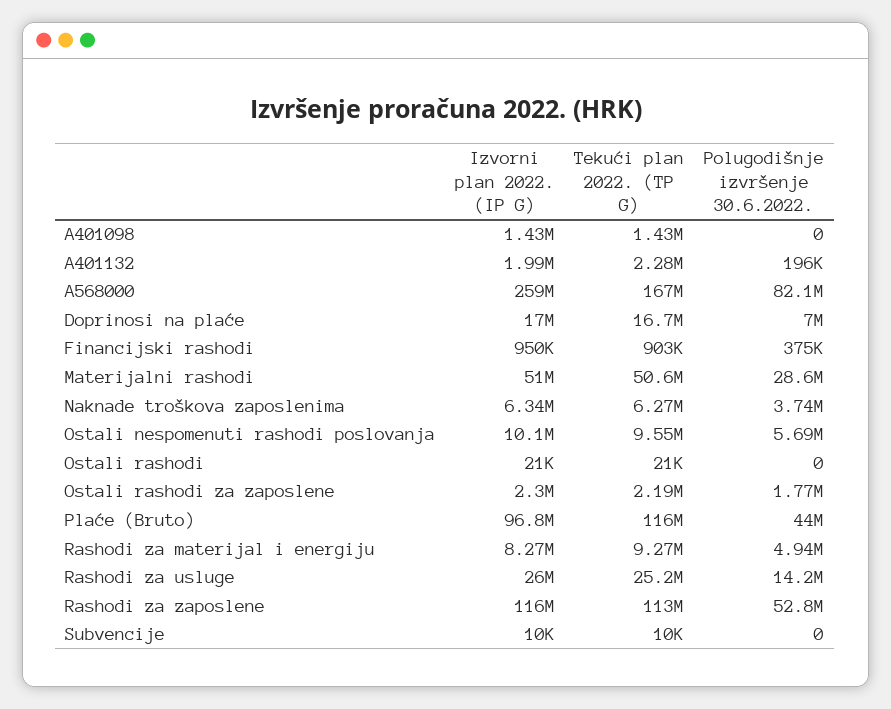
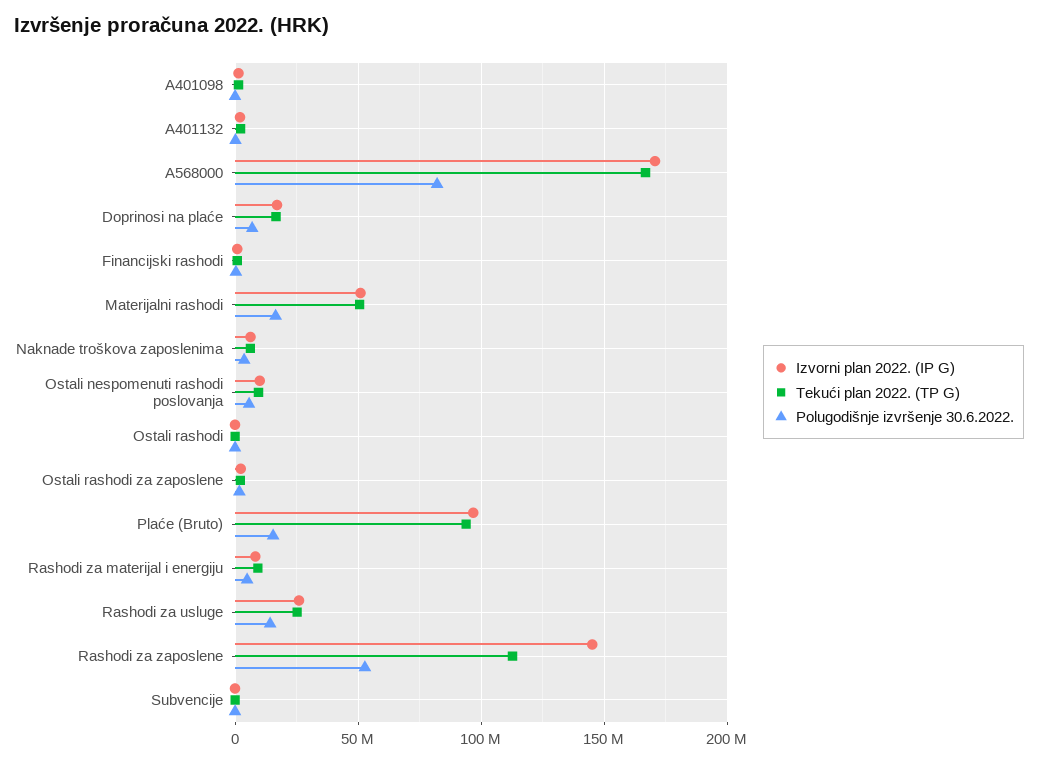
  {
    "Izvorni plan 2022. (IP G)": {
      "A401098": 1430000,
      "A401132": 1990000,
-     "A568000": 259000000,
+     "A568000": 170000000,
      "Doprinosi na plaće": 17000000,
      "Financijski rashodi": 950000,
      "Materijalni rashodi": 51000000,
      "Naknade troškova zaposlenima": 6340000,
      "Ostali nespomenuti rashodi poslovanja": 10100000,
      "Ostali rashodi": 21000,
      "Ostali rashodi za zaposlene": 2300000,
      "Plaće (Bruto)": 96800000,
      "Rashodi za materijal i energiju": 8270000,
      "Rashodi za usluge": 26000000,
-     "Rashodi za zaposlene": 116000000,
+     "Rashodi za zaposlene": 145000000,
      "Subvencije": 10000
    },
    "Tekući plan 2022. (TP G)": {
      "A401098": 1430000,
      "A401132": 2280000,
      "A568000": 167000000,
      "Doprinosi na plaće": 16700000,
      "Financijski rashodi": 903000,
      "Materijalni rashodi": 50600000,
      "Naknade troškova zaposlenima": 6270000,
      "Ostali nespomenuti rashodi poslovanja": 9550000,
      "Ostali rashodi": 21000,
      "Ostali rashodi za zaposlene": 2190000,
-     "Plaće (Bruto)": 116000000,
+     "Plaće (Bruto)": 95000000,
      "Rashodi za materijal i energiju": 9270000,
      "Rashodi za usluge": 25200000,
      "Rashodi za zaposlene": 113000000,
      "Subvencije": 10000
    },
    "Polugodišnje izvršenje 30.6.2022.": {
      "A401098": 0,
      "A401132": 196000,
      "A568000": 82100000,
      "Doprinosi na plaće": 7000000,
      "Financijski rashodi": 375000,
-     "Materijalni rashodi": 28600000,
+     "Materijalni rashodi": 15000000,
      "Naknade troškova zaposlenima": 3740000,
      "Ostali nespomenuti rashodi poslovanja": 5690000,
      "Ostali rashodi": 0,
      "Ostali rashodi za zaposlene": 1770000,
-     "Plaće (Bruto)": 44000000,
+     "Plaće (Bruto)": 15000000,
      "Rashodi za materijal i energiju": 4940000,
      "Rashodi za usluge": 14200000,
      "Rashodi za zaposlene": 52800000,
      "Subvencije": 0
    }
  }

